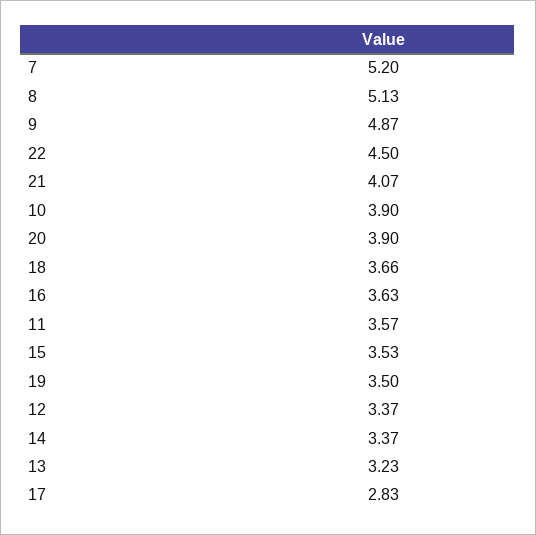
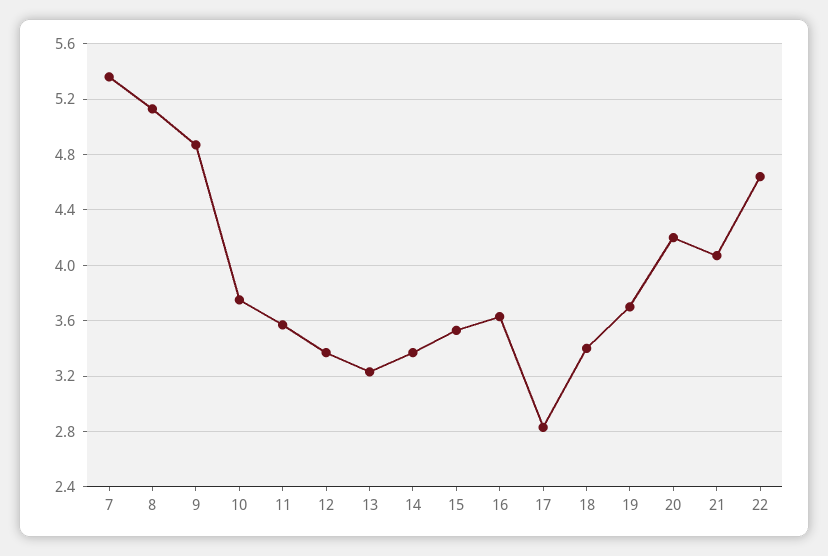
  {
-   "7": 5.2,
+   "7": 5.35,
    "8": 5.13,
    "9": 4.87,
-   "22": 4.5,
+   "22": 4.65,
    "21": 4.07,
-   "10": 3.9,
+   "10": 3.75,
-   "20": 3.9,
+   "20": 4.2,
-   "18": 3.66,
+   "18": 3.4,
    "16": 3.63,
    "11": 3.57,
    "15": 3.53,
-   "19": 3.5,
+   "19": 3.7,
    "12": 3.37,
    "14": 3.37,
    "13": 3.23,
    "17": 2.83
  }

